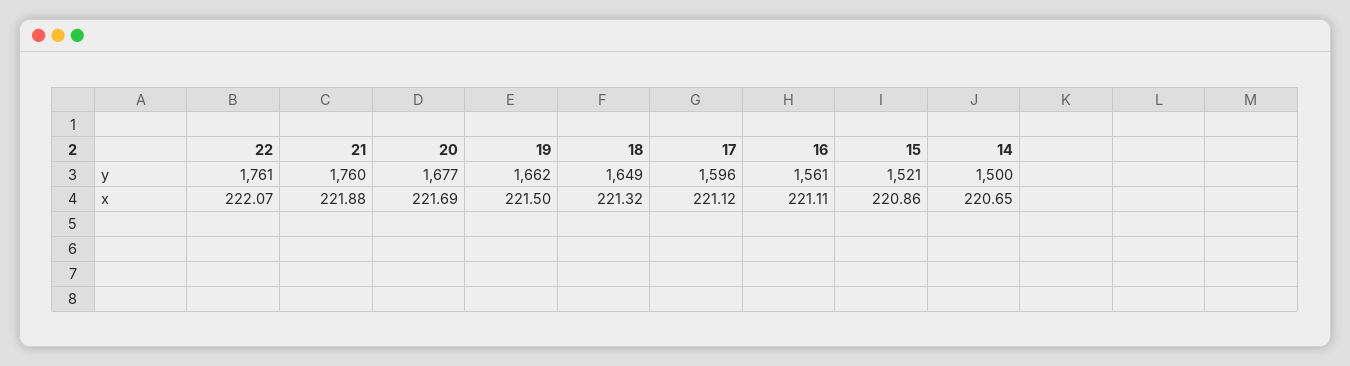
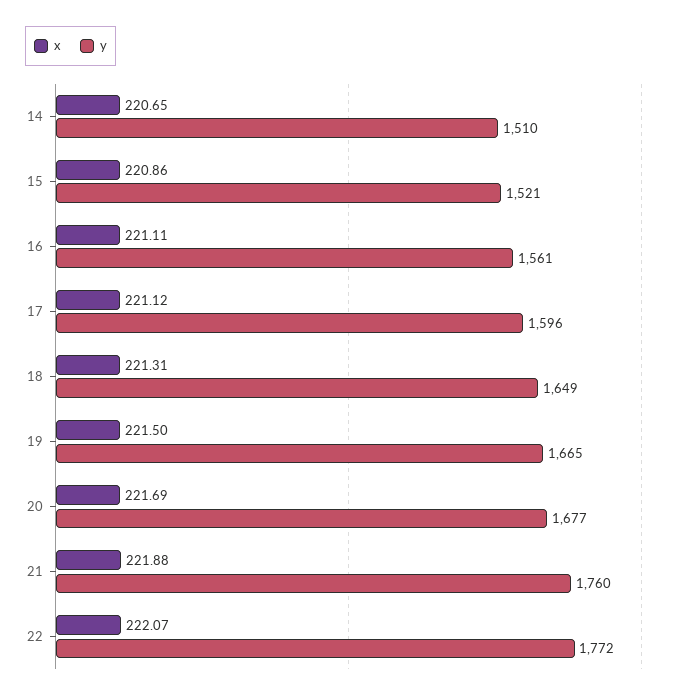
  {
    "y": {
-     "22": 1761,
+     "22": 1772,
      "21": 1760,
      "20": 1677,
-     "19": 1662,
+     "19": 1665,
      "18": 1649,
      "17": 1596,
      "16": 1561,
      "15": 1521,
-     "14": 1500
+     "14": 1510
    },
    "x": {
      "22": 222.07,
      "21": 221.88,
      "20": 221.69,
      "19": 221.5,
-     "18": 221.32,
+     "18": 221.31,
      "17": 221.12,
      "16": 221.11,
      "15": 220.86,
      "14": 220.65
    }
  }

